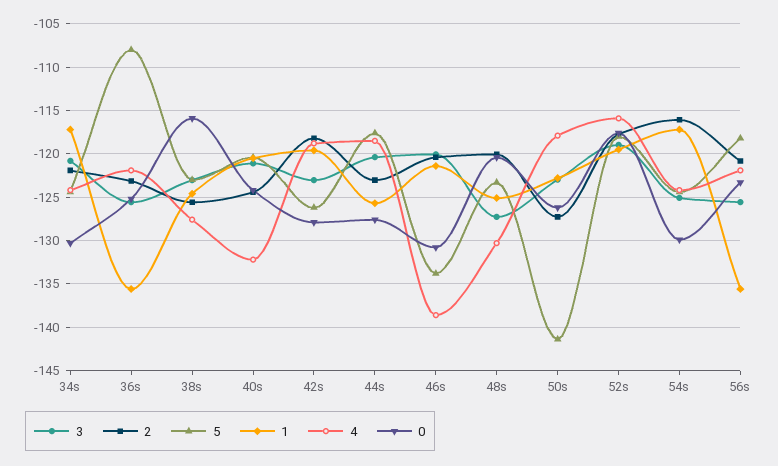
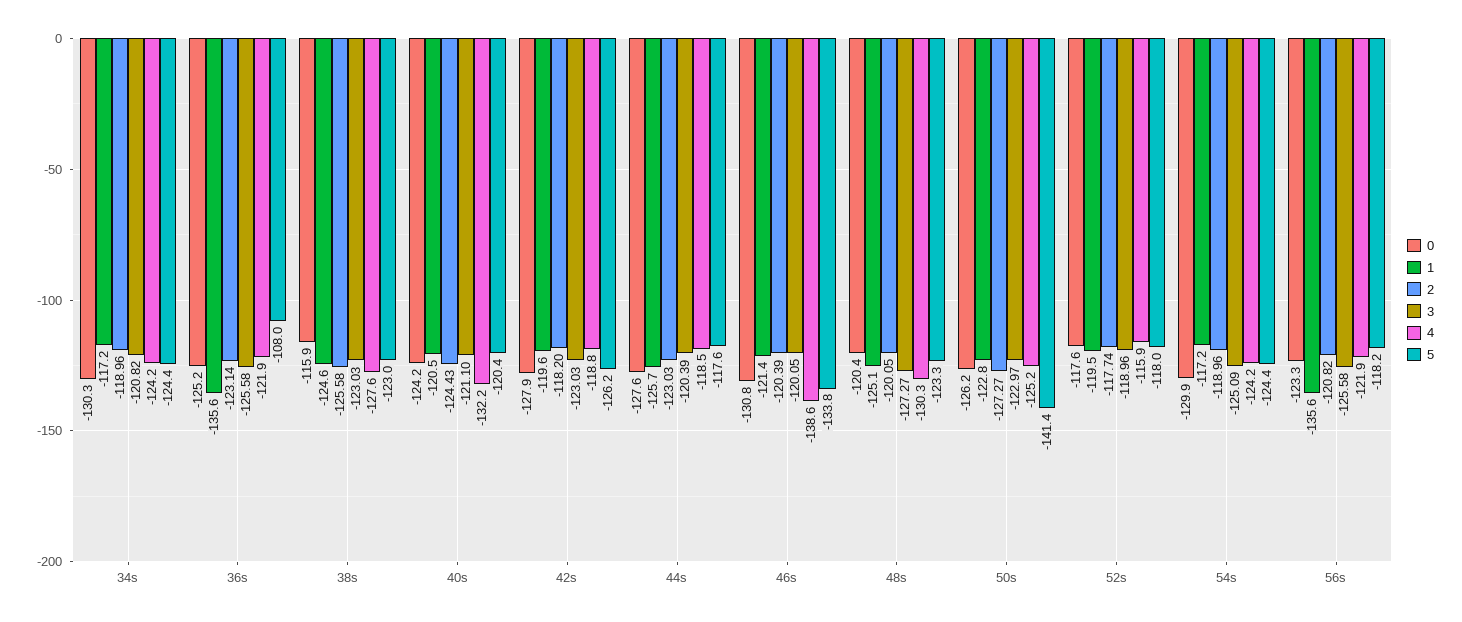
  {
    "3": {
      "34s": -120.82,
      "36s": -125.58,
      "38s": -123.03,
      "40s": -121.1,
      "42s": -123.03,
      "44s": -120.39,
      "46s": -120.05,
      "48s": -127.27,
      "50s": -122.97,
      "52s": -118.96,
      "54s": -125.09,
      "56s": -125.58
    },
    "2": {
-     "34s": -122,
+     "34s": -118.96,
      "36s": -123.14,
      "38s": -125.58,
      "40s": -124.43,
      "42s": -118.2,
      "44s": -123.03,
      "46s": -120.39,
      "48s": -120.05,
      "50s": -127.27,
      "52s": -117.74,
-     "54s": -116,
+     "54s": -118.96,
      "56s": -120.82
    },
    "5": {
      "34s": -124.4,
      "36s": -108,
      "38s": -123,
      "40s": -120.4,
      "42s": -126.2,
      "44s": -117.6,
      "46s": -133.8,
      "48s": -123.3,
      "50s": -141.4,
      "52s": -118,
      "54s": -124.4,
      "56s": -118.2
    },
    "1": {
      "34s": -117.2,
      "36s": -135.6,
      "38s": -124.6,
      "40s": -120.5,
      "42s": -119.6,
      "44s": -125.7,
      "46s": -121.4,
      "48s": -125.1,
      "50s": -122.8,
      "52s": -119.5,
      "54s": -117.2,
      "56s": -135.6
    },
    "4": {
      "34s": -124.2,
      "36s": -121.9,
      "38s": -127.6,
      "40s": -132.2,
      "42s": -118.8,
      "44s": -118.5,
      "46s": -138.6,
      "48s": -130.3,
-     "50s": -118,
+     "50s": -125.2,
      "52s": -115.9,
      "54s": -124.2,
      "56s": -121.9
    },
    "0": {
      "34s": -130.3,
      "36s": -125.2,
      "38s": -115.9,
      "40s": -124.2,
      "42s": -127.9,
      "44s": -127.6,
      "46s": -130.8,
      "48s": -120.4,
      "50s": -126.2,
      "52s": -117.6,
      "54s": -129.9,
      "56s": -123.3
    }
  }

